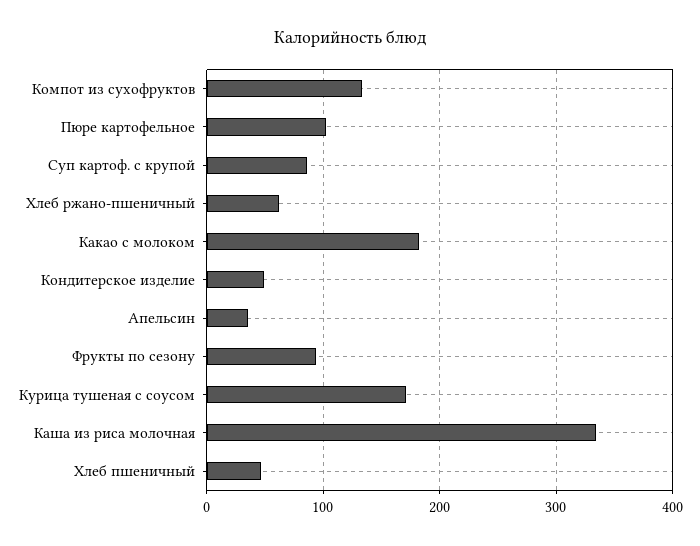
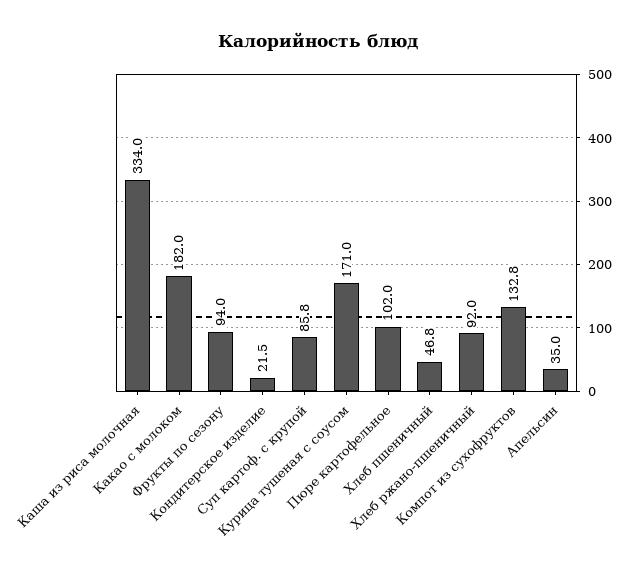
  {
    "Компот из сухофруктов": 132.8,
    "Пюре картофельное": 102,
    "Суп картоф. с крупой": 85.8,
-   "Хлеб ржано-пшеничный": 60,
+   "Хлеб ржано-пшеничный": 92,
    "Какао с молоком": 182,
-   "Кондитерское изделие": 50,
+   "Кондитерское изделие": 21.5,
    "Апельсин": 35,
    "Фрукты по сезону": 94,
    "Курица тушеная с соусом": 171,
    "Каша из риса молочная": 334,
    "Хлеб пшеничный": 46.8
  }

